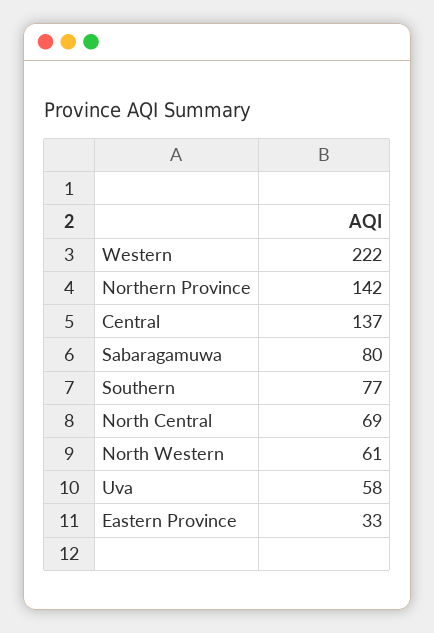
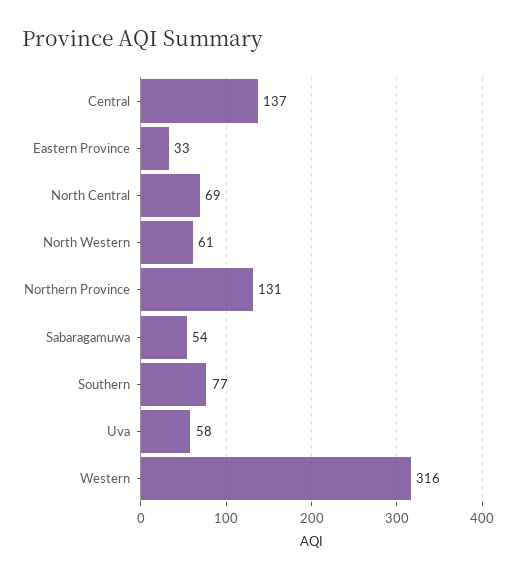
  {
-   "Western": 222,
+   "Western": 316,
-   "Northern Province": 142,
+   "Northern Province": 131,
    "Central": 137,
-   "Sabaragamuwa": 80,
+   "Sabaragamuwa": 54,
    "Southern": 77,
    "North Central": 69,
    "North Western": 61,
    "Uva": 58,
    "Eastern Province": 33
  }

